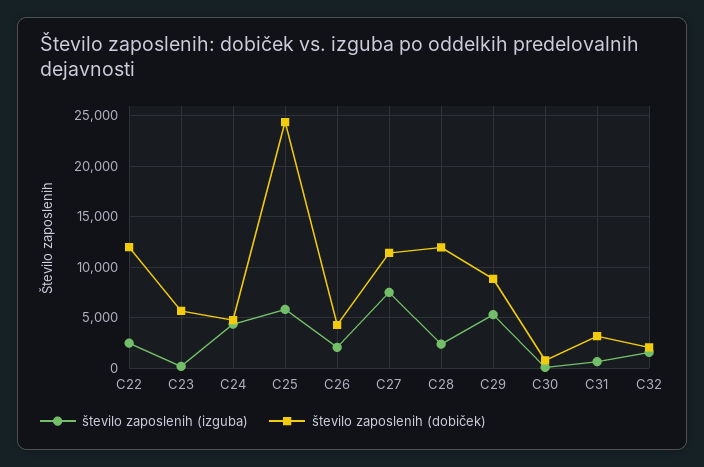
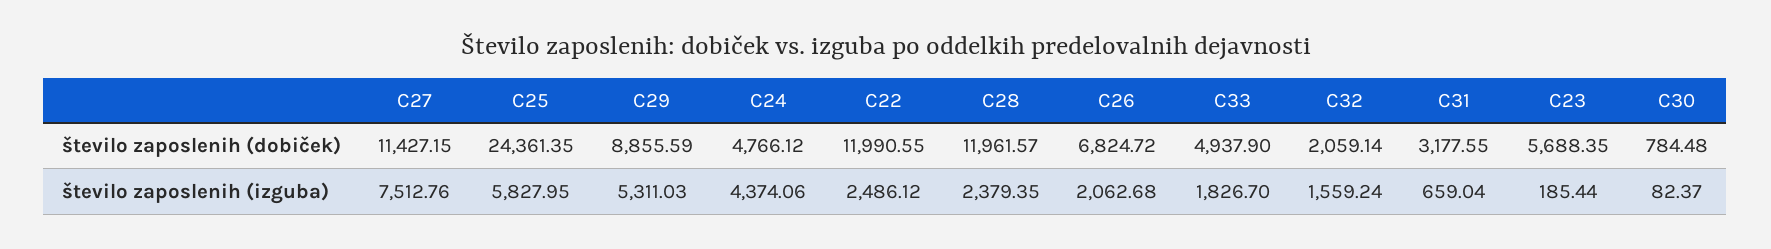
  {
    "število zaposlenih (izguba)": {
      "C22": 2486.12,
      "C23": 185.44,
      "C24": 4374.06,
      "C25": 5827.95,
      "C26": 2062.68,
      "C27": 7512.76,
      "C28": 2379.35,
      "C29": 5311.03,
      "C30": 82.37,
      "C31": 659.04,
-     "C32": 1559.24
+     "C32": 1559.24,
+     "C33": 1826.7
    },
    "število zaposlenih (dobiček)": {
      "C22": 11990.55,
      "C23": 5688.35,
      "C24": 4766.12,
      "C25": 24361.35,
-     "C26": 4000,
+     "C26": 6824.72,
      "C27": 11427.15,
      "C28": 11961.57,
      "C29": 8855.59,
      "C30": 784.48,
      "C31": 3177.55,
-     "C32": 2059.14
+     "C32": 2059.14,
+     "C33": 4937.9
    }
  }

